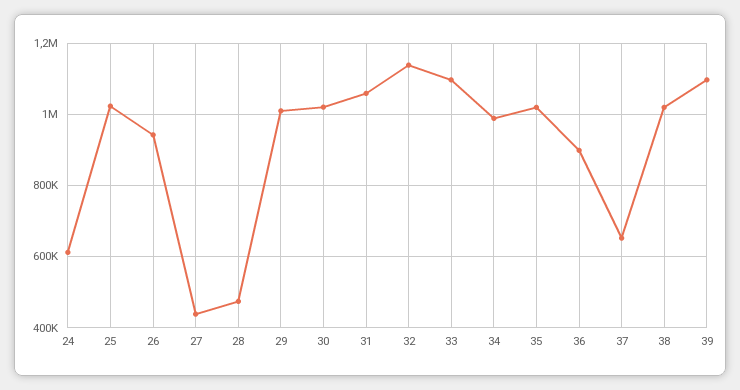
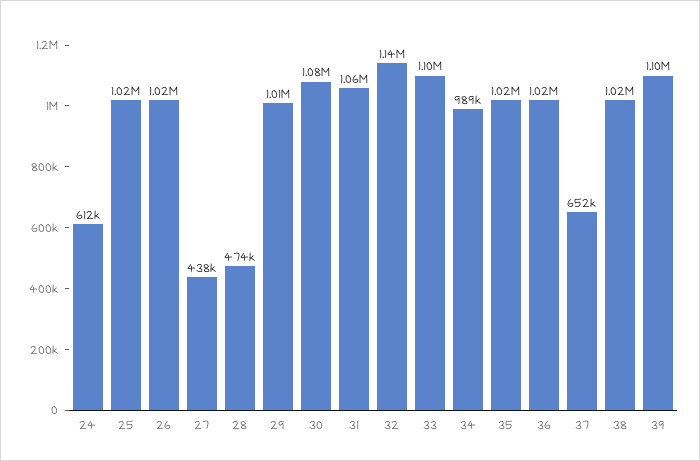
  {
    "24": 612000,
    "25": 1020000,
-   "26": 940000,
+   "26": 1020000,
    "27": 438000,
    "28": 474000,
    "29": 1010000,
-   "30": 1020000,
+   "30": 1080000,
    "31": 1060000,
    "32": 1140000,
    "33": 1100000,
    "34": 989000,
    "35": 1020000,
-   "36": 900000,
+   "36": 1020000,
    "37": 652000,
    "38": 1020000,
    "39": 1100000
  }

